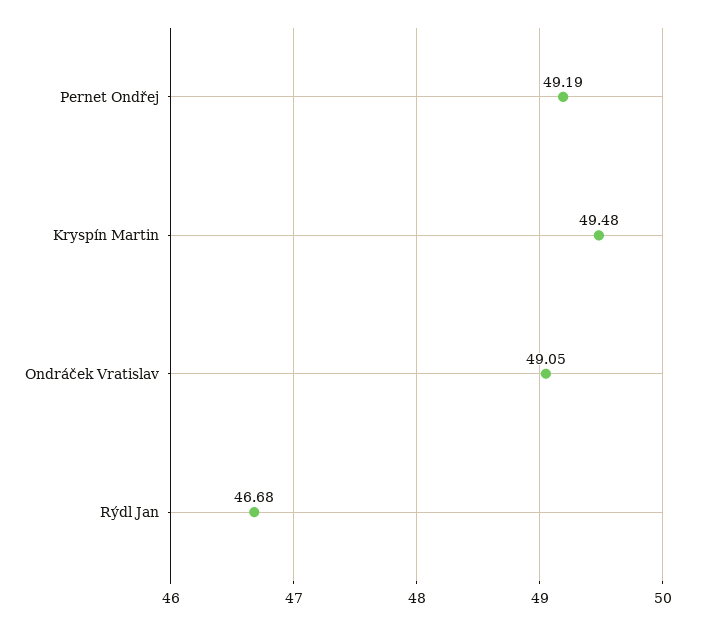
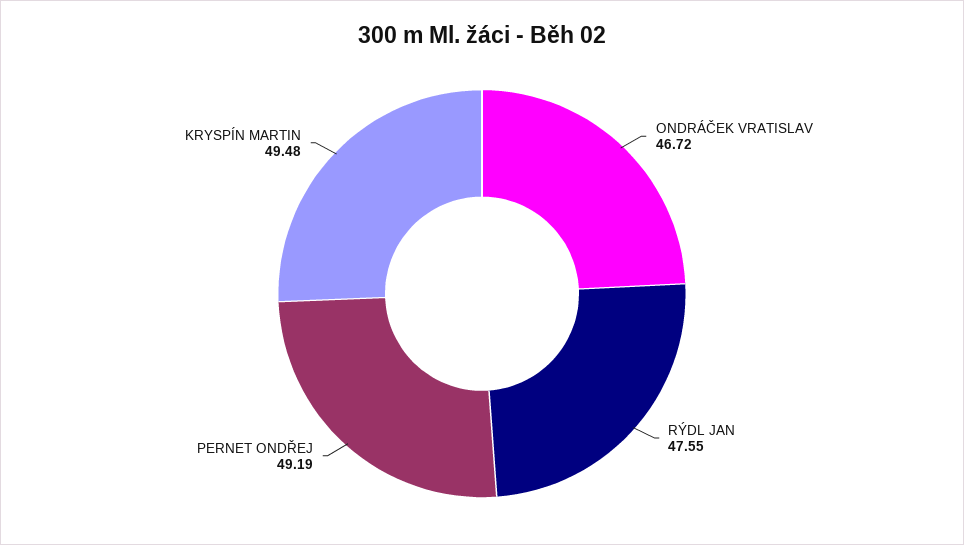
  {
    "Pernet Ondřej": 49.19,
    "Kryspín Martin": 49.48,
-   "Ondráček Vratislav": 49.05,
+   "Ondráček Vratislav": 46.72,
-   "Rýdl Jan": 46.68
+   "Rýdl Jan": 47.55
  }

